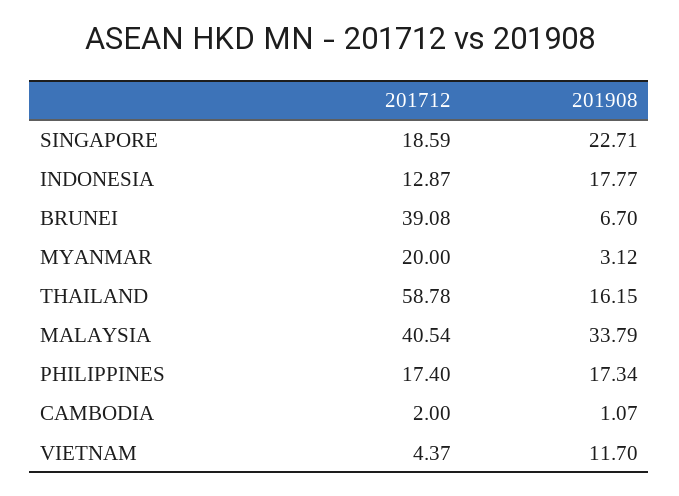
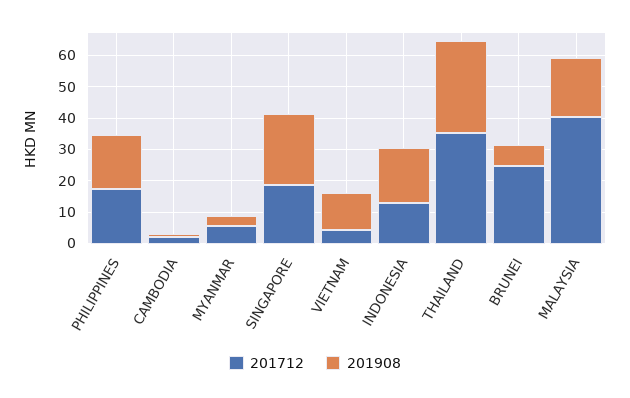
  {
    "201712": {
      "SINGAPORE": 18.59,
      "INDONESIA": 12.87,
-     "BRUNEI": 39.08,
+     "BRUNEI": 25,
-     "MYANMAR": 20,
+     "MYANMAR": 5,
-     "THAILAND": 58.78,
+     "THAILAND": 35,
      "MALAYSIA": 40.54,
      "PHILIPPINES": 17.4,
      "CAMBODIA": 2,
      "VIETNAM": 4.37
    },
    "201908": {
      "SINGAPORE": 22.71,
      "INDONESIA": 17.77,
      "BRUNEI": 6.7,
      "MYANMAR": 3.12,
-     "THAILAND": 16.15,
+     "THAILAND": 30,
-     "MALAYSIA": 33.79,
+     "MALAYSIA": 20,
      "PHILIPPINES": 17.34,
      "CAMBODIA": 1.07,
      "VIETNAM": 11.7
    }
  }

